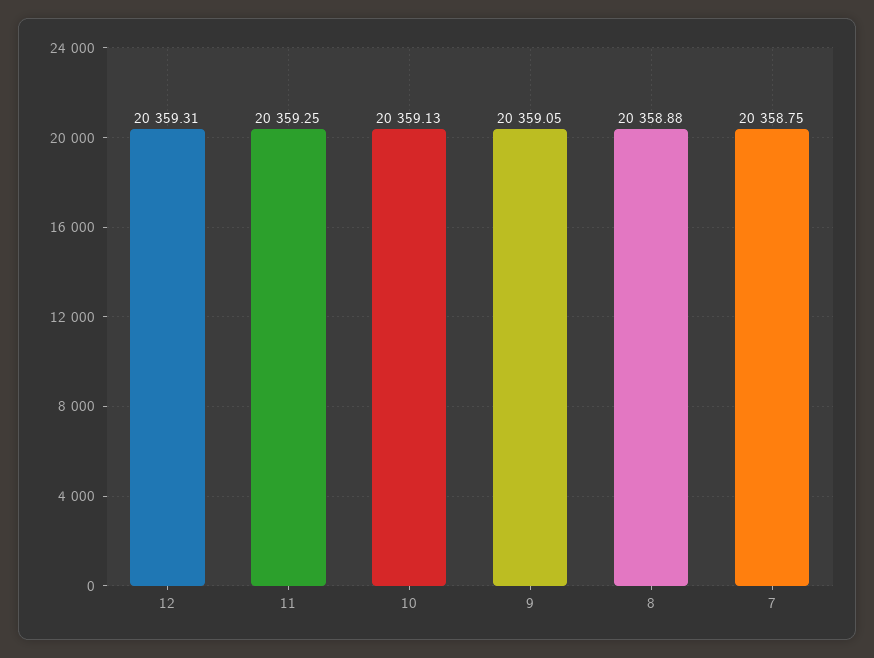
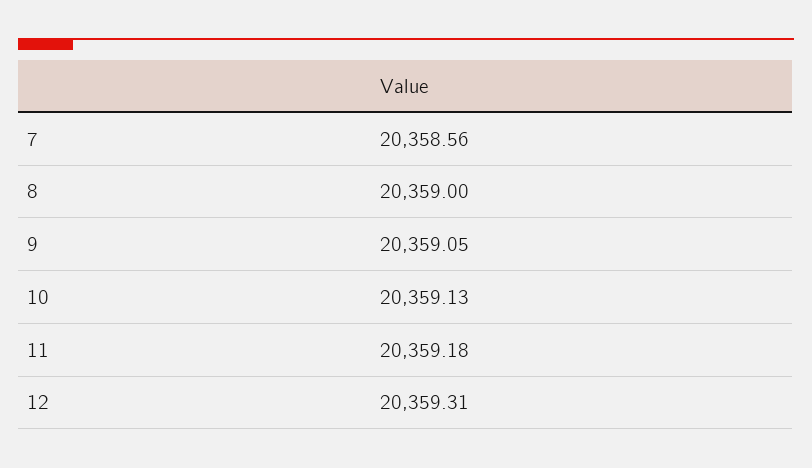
  {
    "12": 20359.31,
-   "11": 20359.25,
+   "11": 20359.18,
    "10": 20359.13,
    "9": 20359.05,
-   "8": 20358.88,
+   "8": 20359,
-   "7": 20358.75
+   "7": 20358.56
  }

